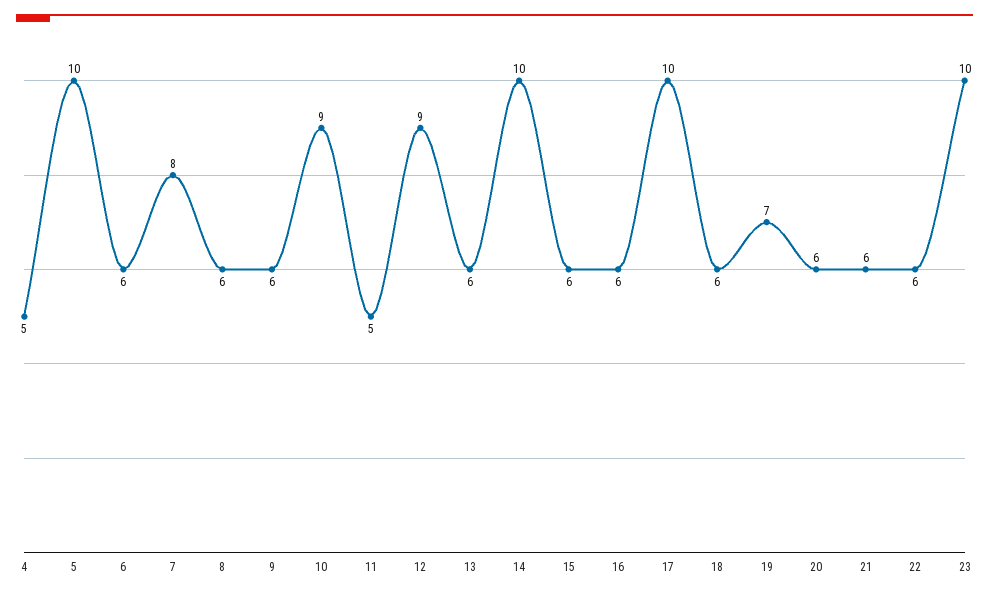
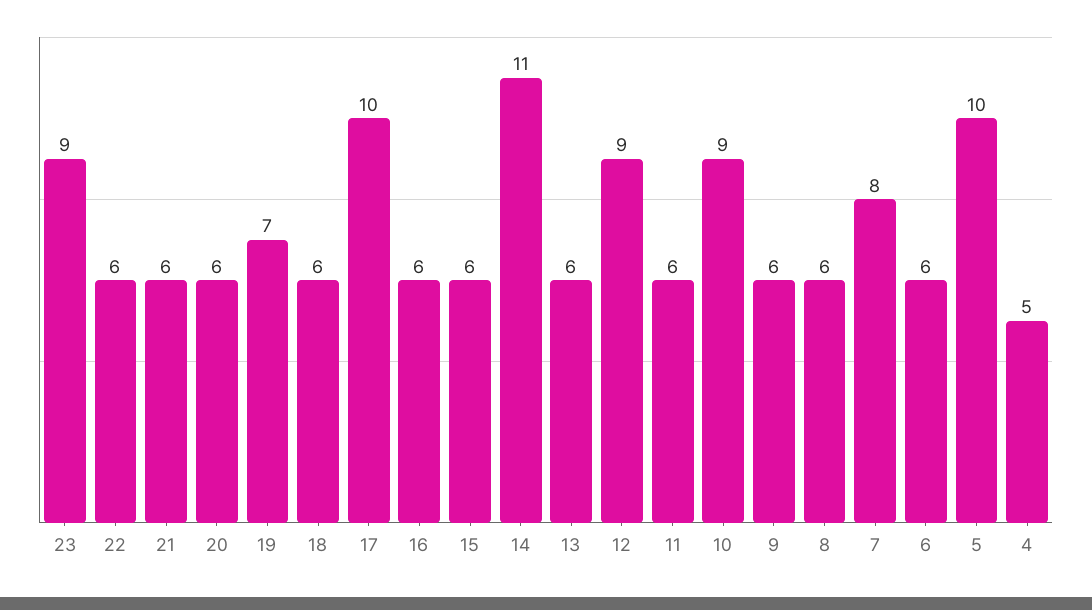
  {
    "4": 5,
    "5": 10,
    "6": 6,
    "7": 8,
    "8": 6,
    "9": 6,
    "10": 9,
-   "11": 5,
+   "11": 6,
    "12": 9,
    "13": 6,
-   "14": 10,
+   "14": 11,
    "15": 6,
    "16": 6,
    "17": 10,
    "18": 6,
    "19": 7,
    "20": 6,
    "21": 6,
    "22": 6,
-   "23": 10
+   "23": 9
  }

